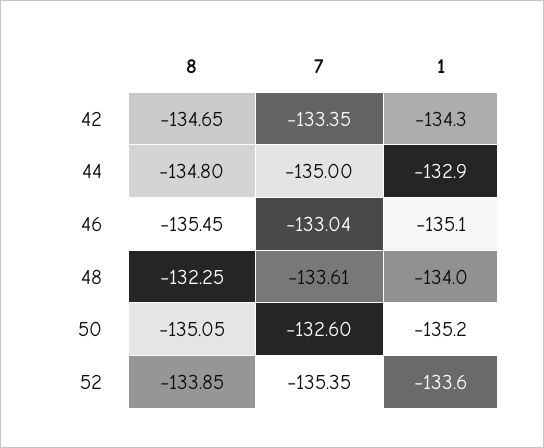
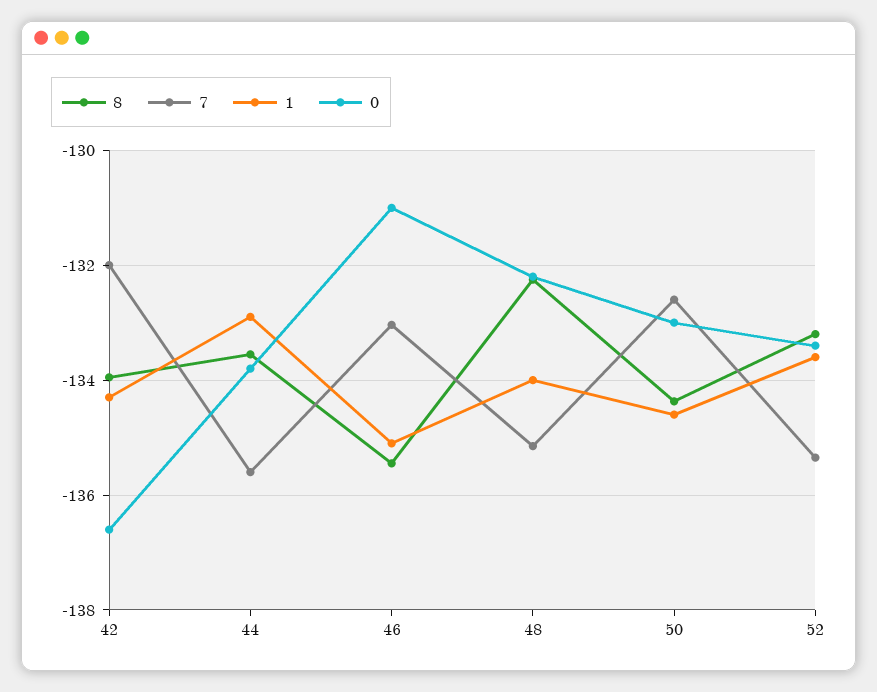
  {
    "8": {
-     "42": -134.65,
+     "42": -134,
-     "44": -134.8,
+     "44": -133.6,
      "46": -135.45,
      "48": -132.25,
-     "50": -135.05,
+     "50": -134.4,
-     "52": -133.85
+     "52": -133.2
    },
    "7": {
-     "42": -133.35,
+     "42": -132,
-     "44": -135,
+     "44": -135.6,
      "46": -133.04,
-     "48": -133.61,
+     "48": -135.2,
      "50": -132.6,
      "52": -135.35
    },
    "1": {
      "42": -134.3,
      "44": -132.9,
      "46": -135.1,
      "48": -134,
-     "50": -135.2,
+     "50": -134.6,
      "52": -133.6
-   }
+   },
+   "0": {
+     "42": -136.6,
+     "44": -133.8,
+     "46": -131,
+     "48": -132.2,
+     "50": -133,
+     "52": -133.4
+   }
  }

